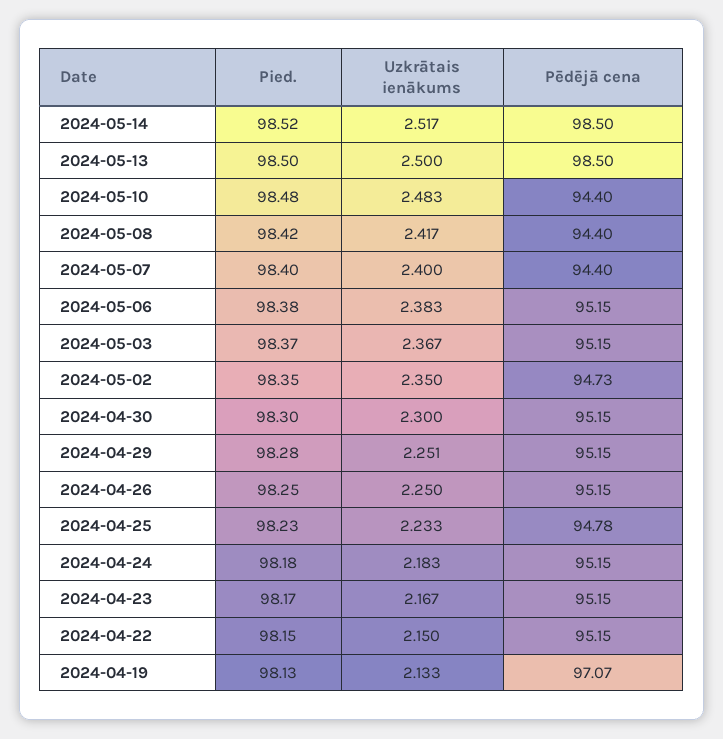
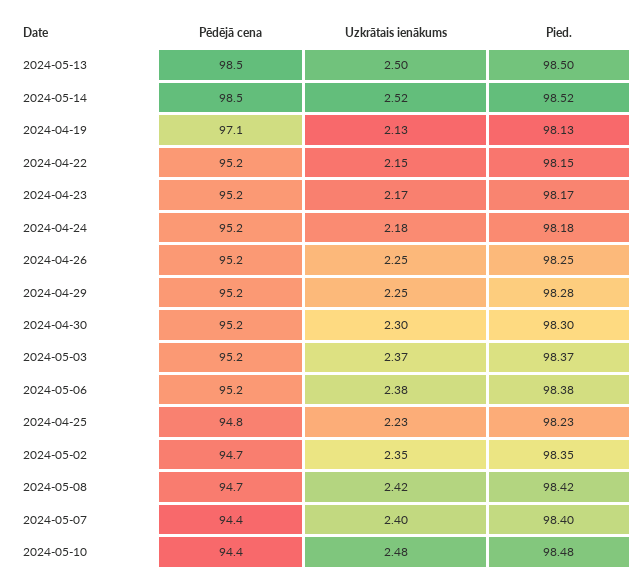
  {
    "Pied.": {
      "2024-05-14": 98.52,
      "2024-05-13": 98.5,
      "2024-05-10": 98.48,
      "2024-05-08": 98.42,
      "2024-05-07": 98.4,
      "2024-05-06": 98.38,
      "2024-05-03": 98.37,
      "2024-05-02": 98.35,
      "2024-04-30": 98.3,
      "2024-04-29": 98.28,
      "2024-04-26": 98.25,
      "2024-04-25": 98.23,
      "2024-04-24": 98.18,
      "2024-04-23": 98.17,
      "2024-04-22": 98.15,
      "2024-04-19": 98.13
    },
    "Uzkrātais ienākums": {
      "2024-05-14": 2.517,
      "2024-05-13": 2.5,
      "2024-05-10": 2.483,
      "2024-05-08": 2.417,
      "2024-05-07": 2.4,
      "2024-05-06": 2.383,
      "2024-05-03": 2.367,
      "2024-05-02": 2.35,
      "2024-04-30": 2.3,
      "2024-04-29": 2.251,
      "2024-04-26": 2.25,
      "2024-04-25": 2.233,
      "2024-04-24": 2.183,
      "2024-04-23": 2.167,
      "2024-04-22": 2.15,
      "2024-04-19": 2.133
    },
    "Pēdējā cena": {
      "2024-05-14": 98.5,
      "2024-05-13": 98.5,
      "2024-05-10": 94.4,
-     "2024-05-08": 94.4,
+     "2024-05-08": 94.7,
      "2024-05-07": 94.4,
      "2024-05-06": 95.15,
      "2024-05-03": 95.15,
      "2024-05-02": 94.73,
      "2024-04-30": 95.15,
      "2024-04-29": 95.15,
      "2024-04-26": 95.15,
      "2024-04-25": 94.78,
      "2024-04-24": 95.15,
      "2024-04-23": 95.15,
      "2024-04-22": 95.15,
      "2024-04-19": 97.07
    }
  }

